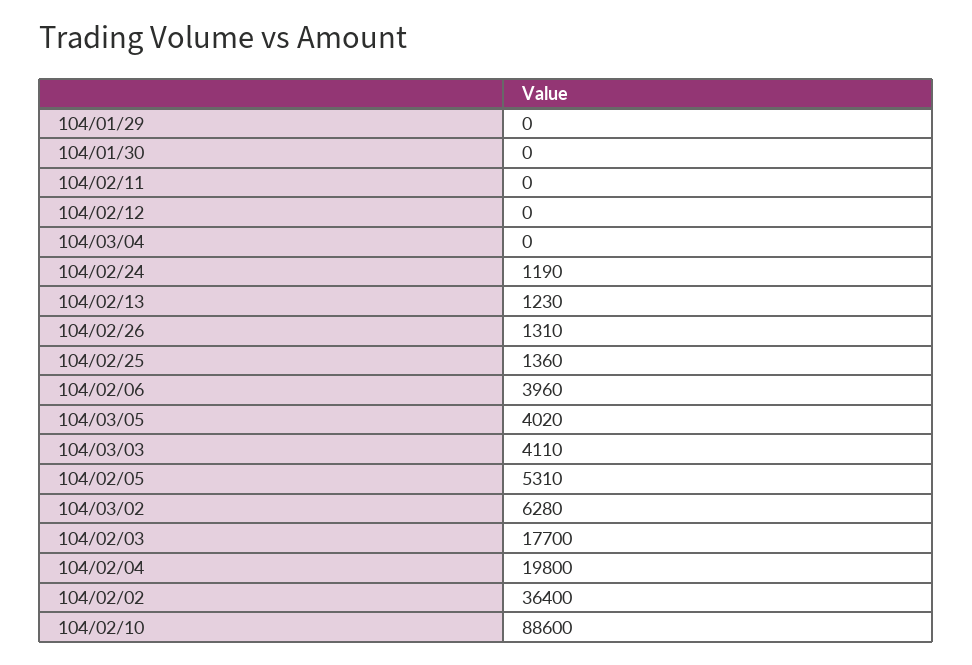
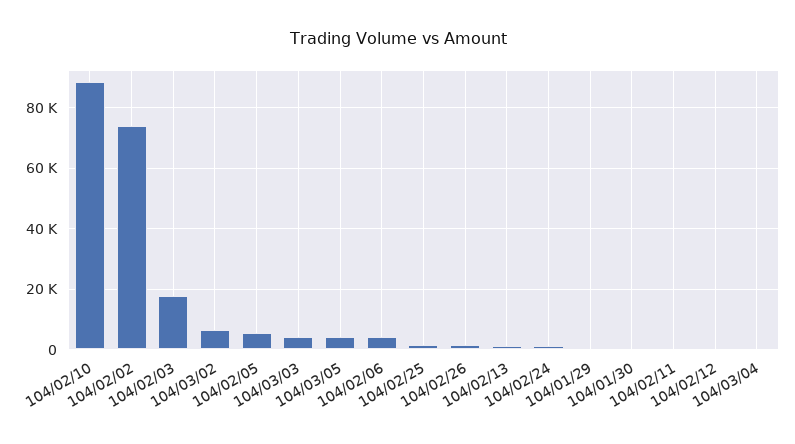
  {
    "104/01/29": 0,
    "104/01/30": 0,
    "104/02/11": 0,
    "104/02/12": 0,
    "104/03/04": 0,
    "104/02/24": 1190,
    "104/02/13": 1230,
    "104/02/26": 1310,
    "104/02/25": 1360,
    "104/02/06": 3960,
    "104/03/05": 4020,
    "104/03/03": 4110,
    "104/02/05": 5310,
    "104/03/02": 6280,
    "104/02/03": 17700,
-   "104/02/04": 19800,
-   "104/02/02": 36400,
+   "104/02/02": 74000,
    "104/02/10": 88600
  }

